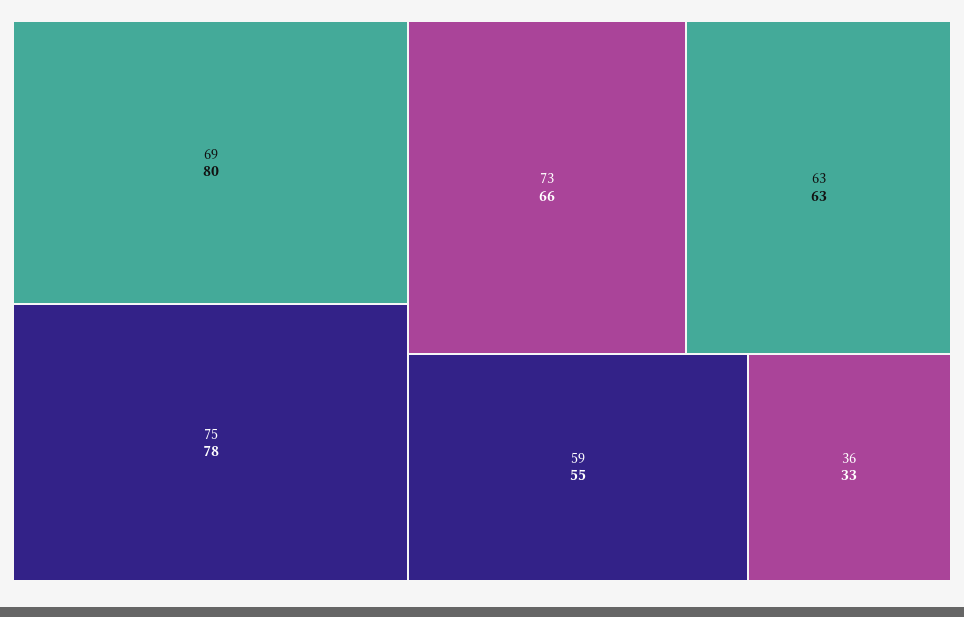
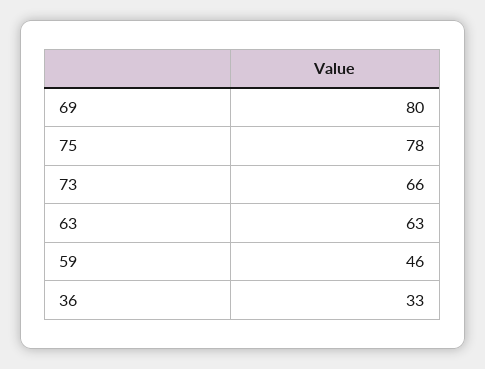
  {
    "69": 80,
    "75": 78,
    "73": 66,
    "63": 63,
-   "59": 55,
+   "59": 46,
    "36": 33
  }

